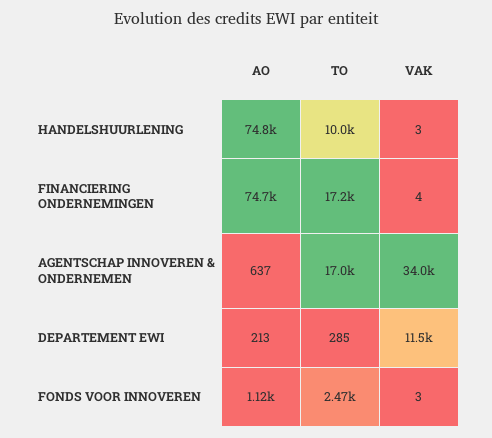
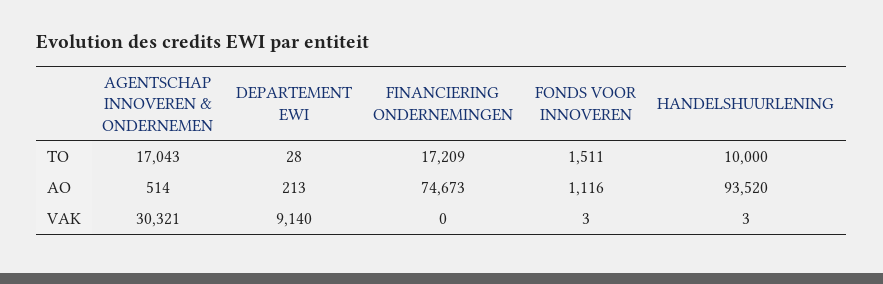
  {
    "AO": {
-     "HANDELSHUURLENING": 74800,
+     "HANDELSHUURLENING": 93520,
      "FINANCIERING ONDERNEMINGEN": 74673,
-     "AGENTSCHAP INNOVEREN & ONDERNEMEN": 637,
+     "AGENTSCHAP INNOVEREN & ONDERNEMEN": 514,
      "DEPARTEMENT EWI": 213,
      "FONDS VOOR INNOVEREN": 1116
    },
    "TO": {
      "HANDELSHUURLENING": 10000,
      "FINANCIERING ONDERNEMINGEN": 17209,
      "AGENTSCHAP INNOVEREN & ONDERNEMEN": 17043,
-     "DEPARTEMENT EWI": 285,
+     "DEPARTEMENT EWI": 28,
-     "FONDS VOOR INNOVEREN": 2470
+     "FONDS VOOR INNOVEREN": 1511
    },
    "VAK": {
      "HANDELSHUURLENING": 3,
-     "FINANCIERING ONDERNEMINGEN": 4,
+     "FINANCIERING ONDERNEMINGEN": 0,
-     "AGENTSCHAP INNOVEREN & ONDERNEMEN": 34000,
+     "AGENTSCHAP INNOVEREN & ONDERNEMEN": 30321,
-     "DEPARTEMENT EWI": 11500,
+     "DEPARTEMENT EWI": 9140,
      "FONDS VOOR INNOVEREN": 3
    }
  }

